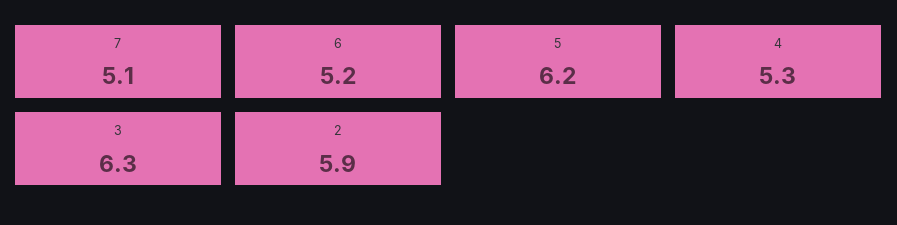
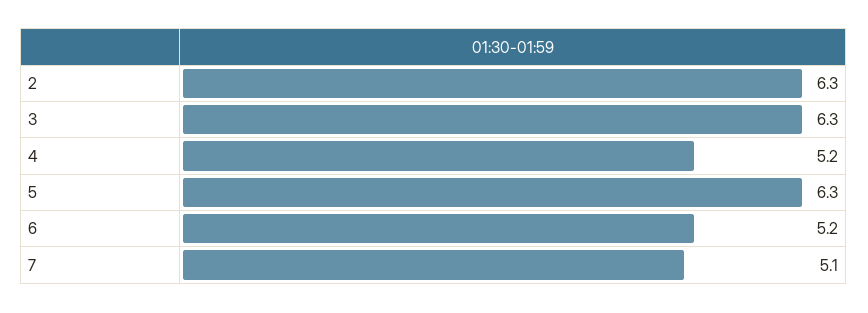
  {
    "7": 5.1,
    "6": 5.2,
-   "5": 6.2,
+   "5": 6.3,
-   "4": 5.3,
+   "4": 5.2,
    "3": 6.3,
-   "2": 5.9
+   "2": 6.3
  }

